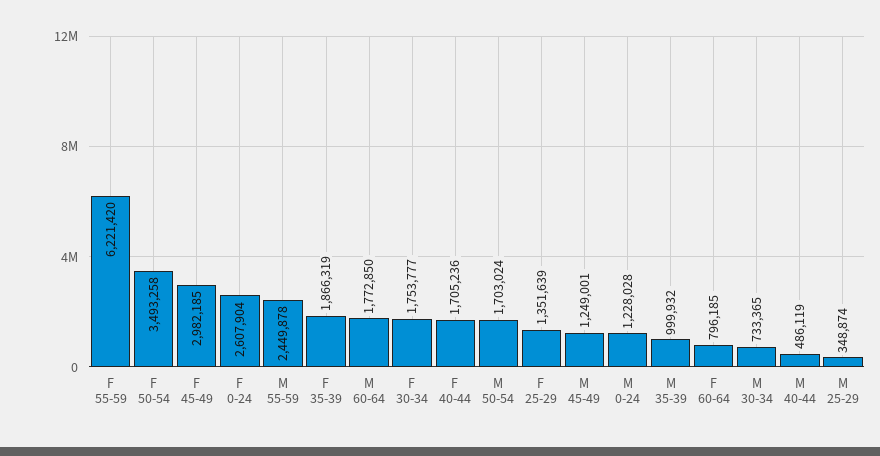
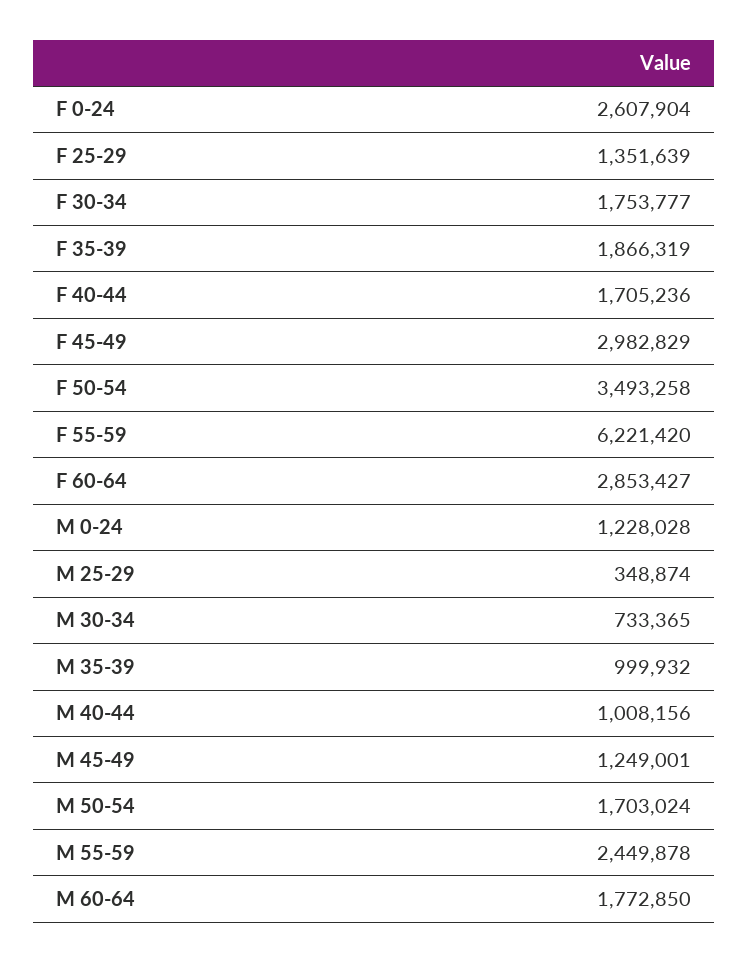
  {
    "F 55-59": 6221420,
    "F 50-54": 3493258,
-   "F 45-49": 2982185,
+   "F 45-49": 2982829,
    "F 0-24": 2607904,
    "M 55-59": 2449878,
    "F 35-39": 1866319,
    "M 60-64": 1772850,
    "F 30-34": 1753777,
    "F 40-44": 1705236,
    "M 50-54": 1703024,
    "F 25-29": 1351639,
    "M 45-49": 1249001,
    "M 0-24": 1228028,
    "M 35-39": 999932,
-   "F 60-64": 796185,
+   "F 60-64": 2853427,
    "M 30-34": 733365,
-   "M 40-44": 486119,
+   "M 40-44": 1008156,
    "M 25-29": 348874
  }

